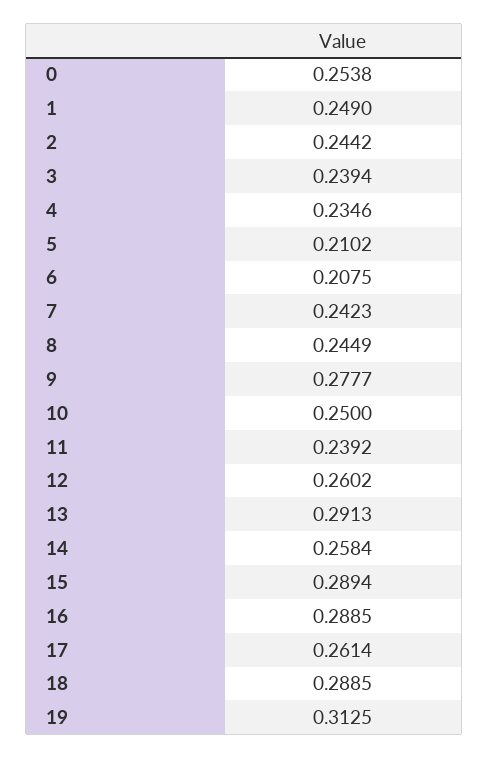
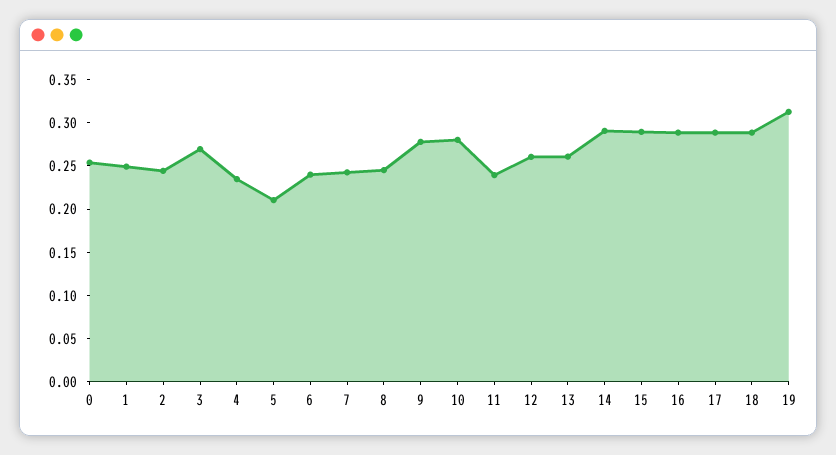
  {
    "0": 0.2538,
    "1": 0.249,
    "2": 0.2442,
-   "3": 0.2394,
+   "3": 0.27,
    "4": 0.2346,
    "5": 0.2102,
-   "6": 0.2075,
+   "6": 0.24,
    "7": 0.2423,
    "8": 0.2449,
    "9": 0.2777,
-   "10": 0.25,
+   "10": 0.28,
    "11": 0.2392,
    "12": 0.2602,
-   "13": 0.2913,
+   "13": 0.26,
-   "14": 0.2584,
+   "14": 0.29,
    "15": 0.2894,
    "16": 0.2885,
-   "17": 0.2614,
+   "17": 0.29,
    "18": 0.2885,
    "19": 0.3125
  }

